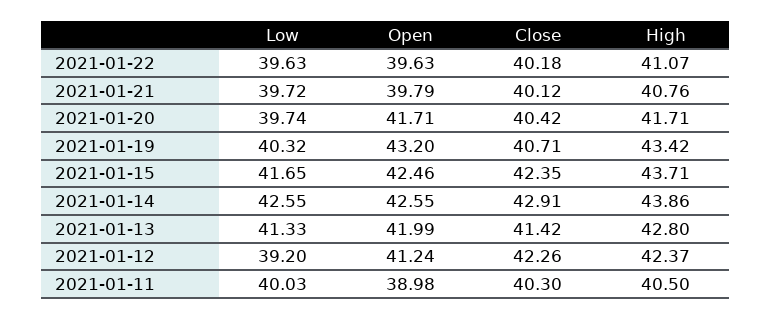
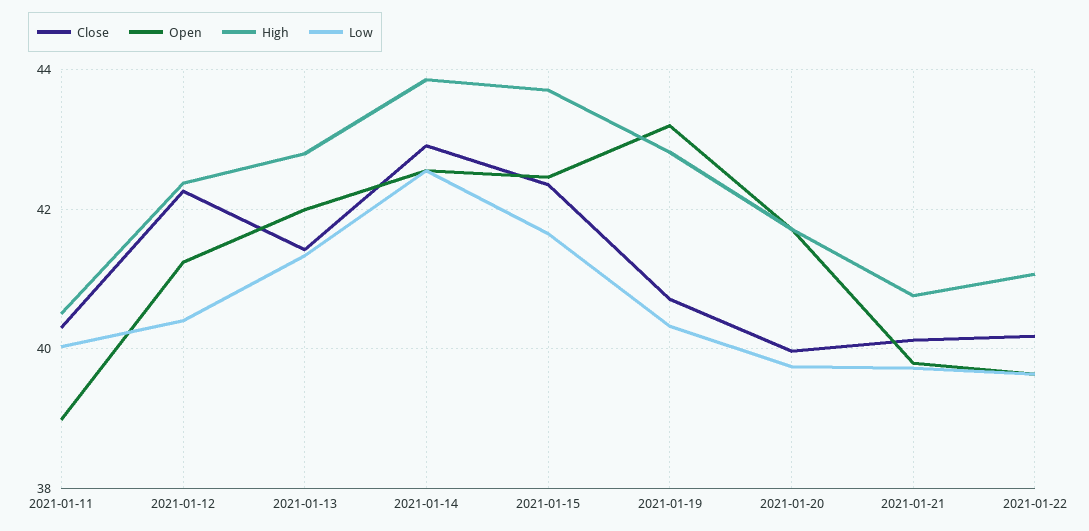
  {
    "Low": {
      "2021-01-22": 39.63,
      "2021-01-21": 39.72,
      "2021-01-20": 39.74,
      "2021-01-19": 40.32,
      "2021-01-15": 41.65,
      "2021-01-14": 42.55,
      "2021-01-13": 41.33,
-     "2021-01-12": 39.2,
+     "2021-01-12": 40.4,
      "2021-01-11": 40.03
    },
    "Open": {
      "2021-01-22": 39.63,
      "2021-01-21": 39.79,
      "2021-01-20": 41.71,
      "2021-01-19": 43.2,
      "2021-01-15": 42.46,
      "2021-01-14": 42.55,
      "2021-01-13": 41.99,
      "2021-01-12": 41.24,
      "2021-01-11": 38.98
    },
    "Close": {
      "2021-01-22": 40.18,
      "2021-01-21": 40.12,
-     "2021-01-20": 40.42,
+     "2021-01-20": 40,
      "2021-01-19": 40.71,
      "2021-01-15": 42.35,
      "2021-01-14": 42.91,
      "2021-01-13": 41.42,
      "2021-01-12": 42.26,
      "2021-01-11": 40.3
    },
    "High": {
      "2021-01-22": 41.07,
      "2021-01-21": 40.76,
      "2021-01-20": 41.71,
-     "2021-01-19": 43.42,
+     "2021-01-19": 42.8,
      "2021-01-15": 43.71,
      "2021-01-14": 43.86,
      "2021-01-13": 42.8,
      "2021-01-12": 42.37,
      "2021-01-11": 40.5
    }
  }

